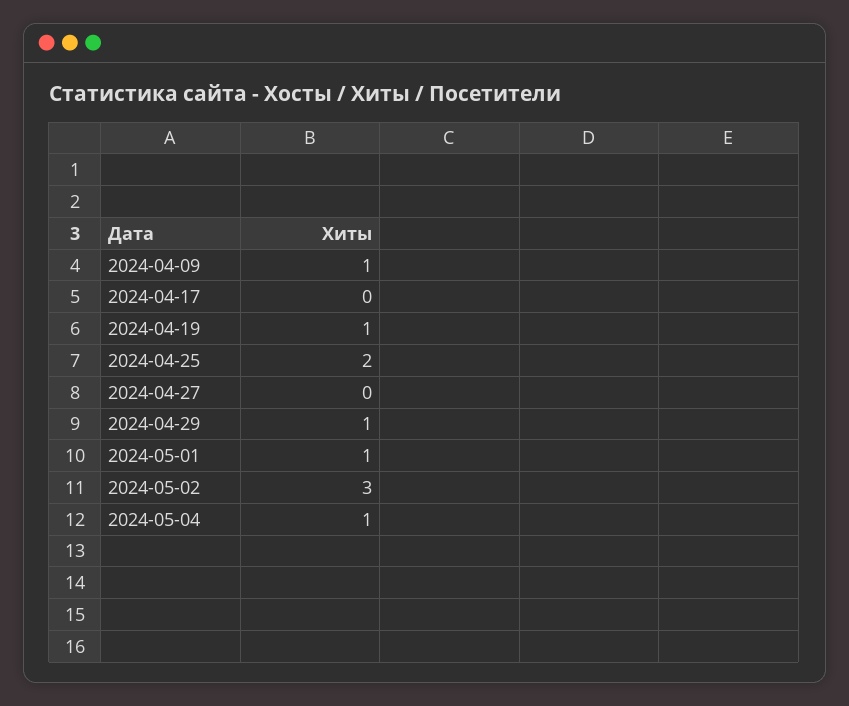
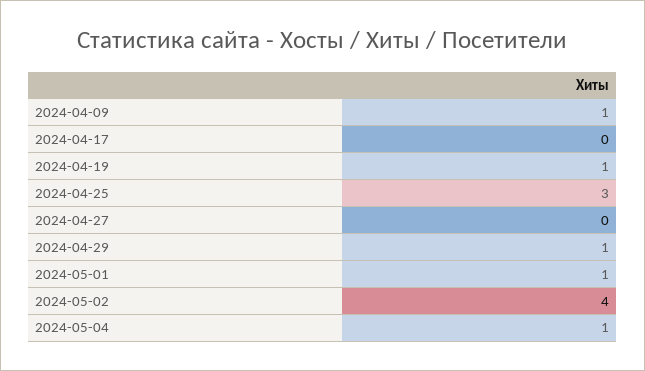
  {
    "2024-04-09": 1,
    "2024-04-17": 0,
    "2024-04-19": 1,
-   "2024-04-25": 2,
+   "2024-04-25": 3,
    "2024-04-27": 0,
    "2024-04-29": 1,
    "2024-05-01": 1,
-   "2024-05-02": 3,
+   "2024-05-02": 4,
    "2024-05-04": 1
  }

